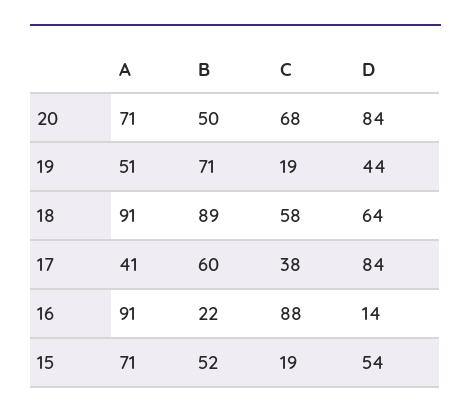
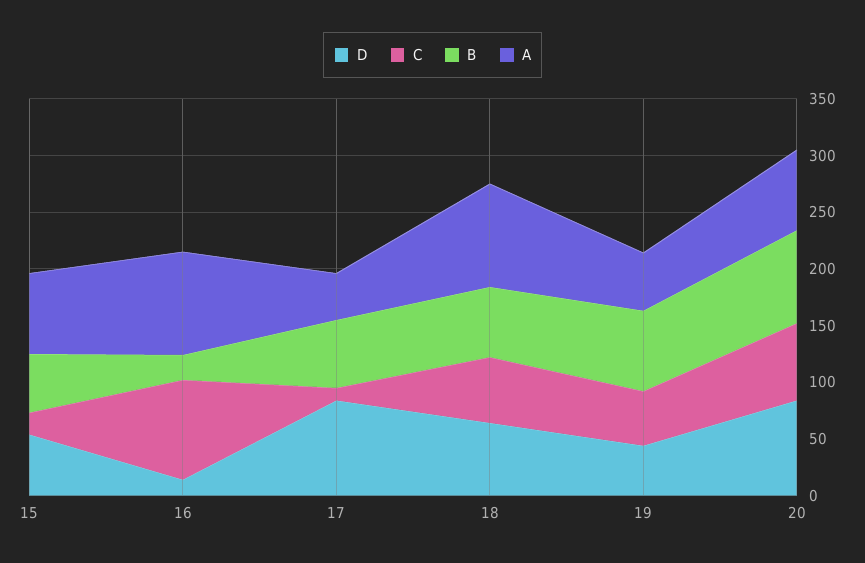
  {
    "A": {
      "20": 71,
      "19": 51,
      "18": 91,
      "17": 41,
      "16": 91,
      "15": 71
    },
    "B": {
-     "20": 50,
+     "20": 80,
      "19": 71,
-     "18": 89,
+     "18": 60,
      "17": 60,
      "16": 22,
      "15": 52
    },
    "C": {
      "20": 68,
-     "19": 19,
+     "19": 50,
      "18": 58,
-     "17": 38,
+     "17": 10,
      "16": 88,
      "15": 19
    },
    "D": {
      "20": 84,
      "19": 44,
      "18": 64,
      "17": 84,
      "16": 14,
      "15": 54
    }
  }

